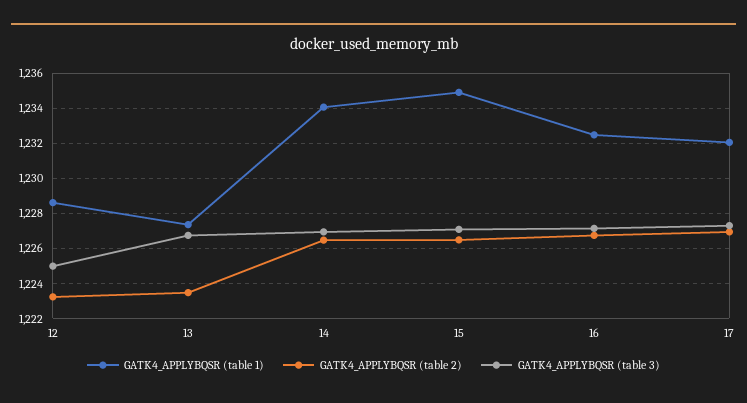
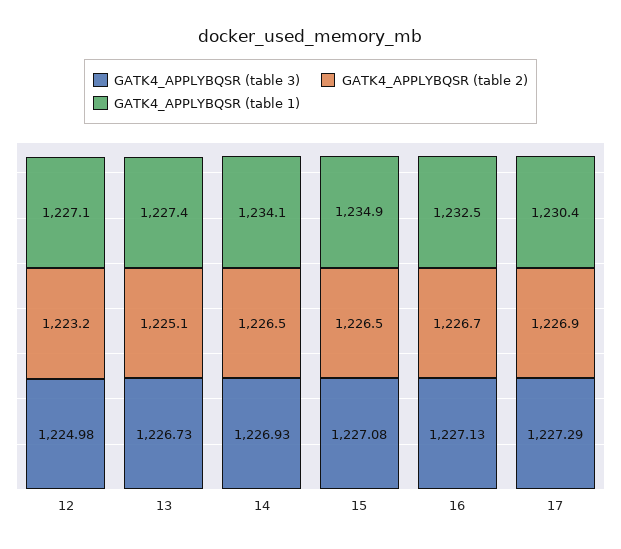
  {
    "GATK4_APPLYBQSR (table 1)": {
-     "12": 1228.5,
+     "12": 1227.1,
      "13": 1227.4,
      "14": 1234.1,
      "15": 1234.9,
      "16": 1232.5,
-     "17": 1232
+     "17": 1230.4
    },
    "GATK4_APPLYBQSR (table 2)": {
      "12": 1223.2,
-     "13": 1223.5,
+     "13": 1225.1,
      "14": 1226.5,
      "15": 1226.5,
      "16": 1226.7,
      "17": 1226.9
    },
    "GATK4_APPLYBQSR (table 3)": {
      "12": 1224.98,
      "13": 1226.73,
      "14": 1226.93,
      "15": 1227.08,
      "16": 1227.13,
      "17": 1227.29
    }
  }

